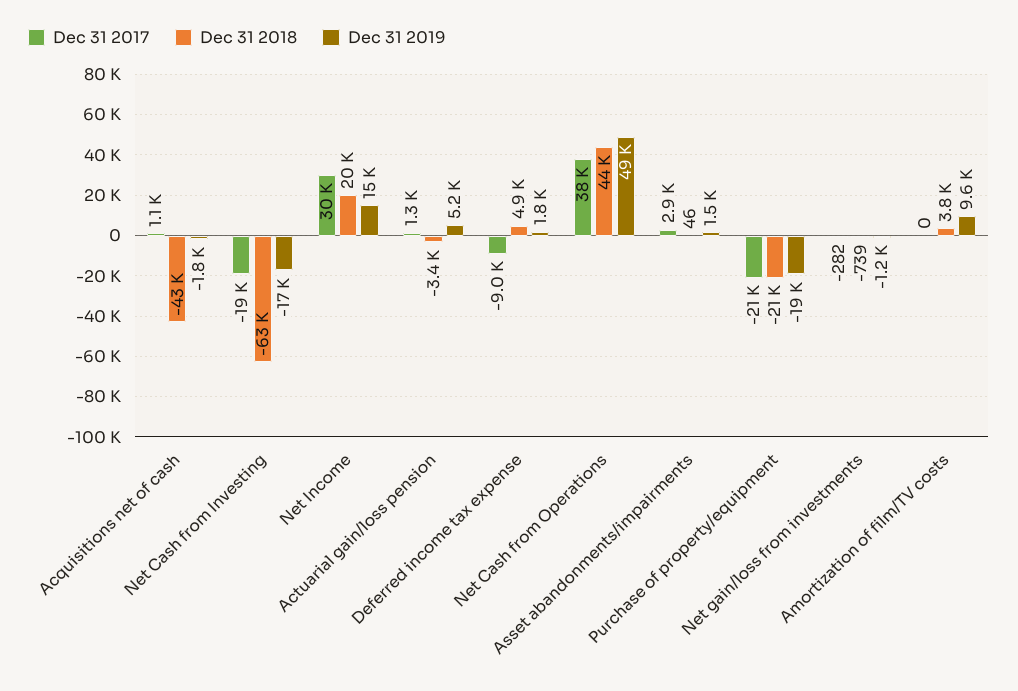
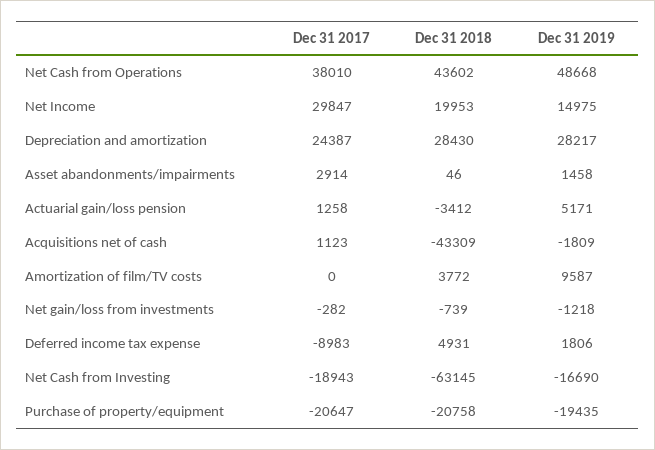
  {
    "Dec 31 2017": {
      "Acquisitions net of cash": 1123,
      "Net Cash from Investing": -18943,
      "Net Income": 29847,
      "Actuarial gain/loss pension": 1258,
      "Deferred income tax expense": -8983,
      "Net Cash from Operations": 38010,
      "Asset abandonments/impairments": 2914,
      "Purchase of property/equipment": -20647,
      "Net gain/loss from investments": -282,
-     "Amortization of film/TV costs": 0
+     "Amortization of film/TV costs": 0,
+     "Depreciation and amortization": 24387
    },
    "Dec 31 2018": {
      "Acquisitions net of cash": -43309,
      "Net Cash from Investing": -63145,
      "Net Income": 19953,
      "Actuarial gain/loss pension": -3412,
      "Deferred income tax expense": 4931,
      "Net Cash from Operations": 43602,
      "Asset abandonments/impairments": 46,
      "Purchase of property/equipment": -20758,
      "Net gain/loss from investments": -739,
-     "Amortization of film/TV costs": 3772
+     "Amortization of film/TV costs": 3772,
+     "Depreciation and amortization": 28430
    },
    "Dec 31 2019": {
      "Acquisitions net of cash": -1809,
      "Net Cash from Investing": -16690,
      "Net Income": 14975,
      "Actuarial gain/loss pension": 5171,
      "Deferred income tax expense": 1806,
      "Net Cash from Operations": 48668,
      "Asset abandonments/impairments": 1458,
      "Purchase of property/equipment": -19435,
      "Net gain/loss from investments": -1218,
-     "Amortization of film/TV costs": 9587
+     "Amortization of film/TV costs": 9587,
+     "Depreciation and amortization": 28217
    }
  }

